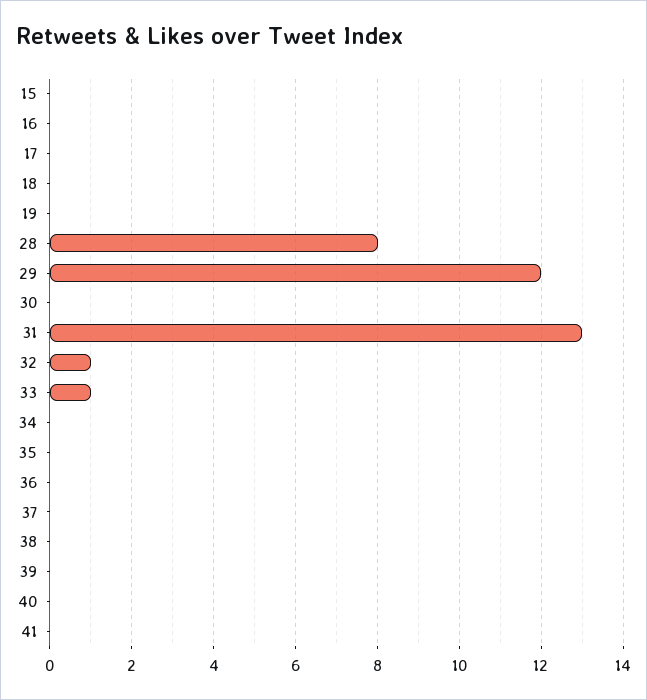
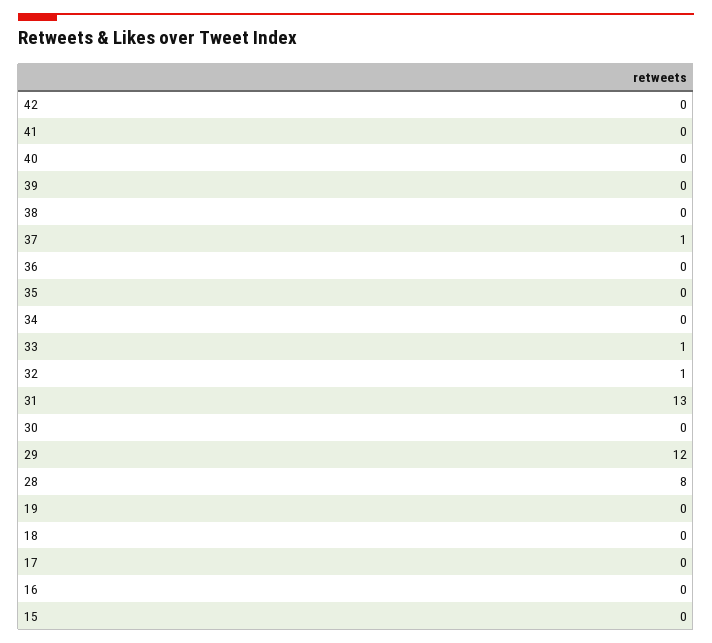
  {
    "15": 0,
    "16": 0,
    "17": 0,
    "18": 0,
    "19": 0,
    "28": 8,
    "29": 12,
    "30": 0,
    "31": 13,
    "32": 1,
    "33": 1,
    "34": 0,
    "35": 0,
    "36": 0,
-   "37": 0,
+   "37": 1,
    "38": 0,
    "39": 0,
    "40": 0,
-   "41": 0
+   "41": 0,
+   "42": 0
  }

